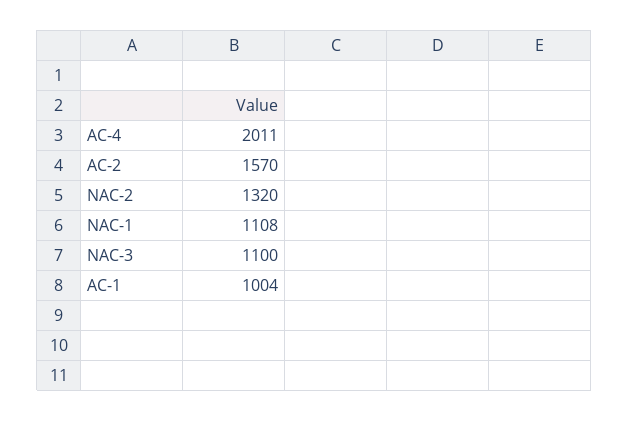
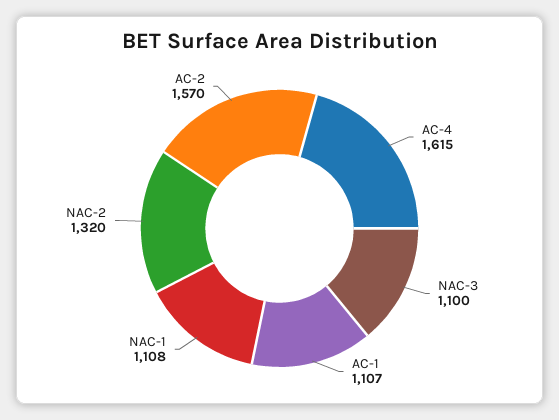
  {
-   "AC-4": 2011,
+   "AC-4": 1615,
    "AC-2": 1570,
    "NAC-2": 1320,
    "NAC-1": 1108,
    "NAC-3": 1100,
-   "AC-1": 1004
+   "AC-1": 1107
  }

